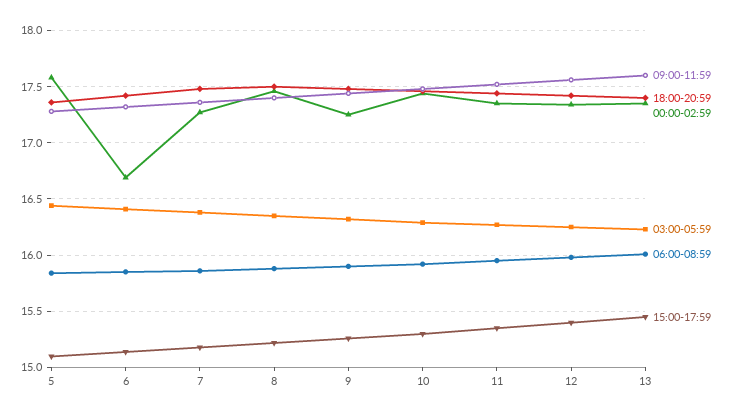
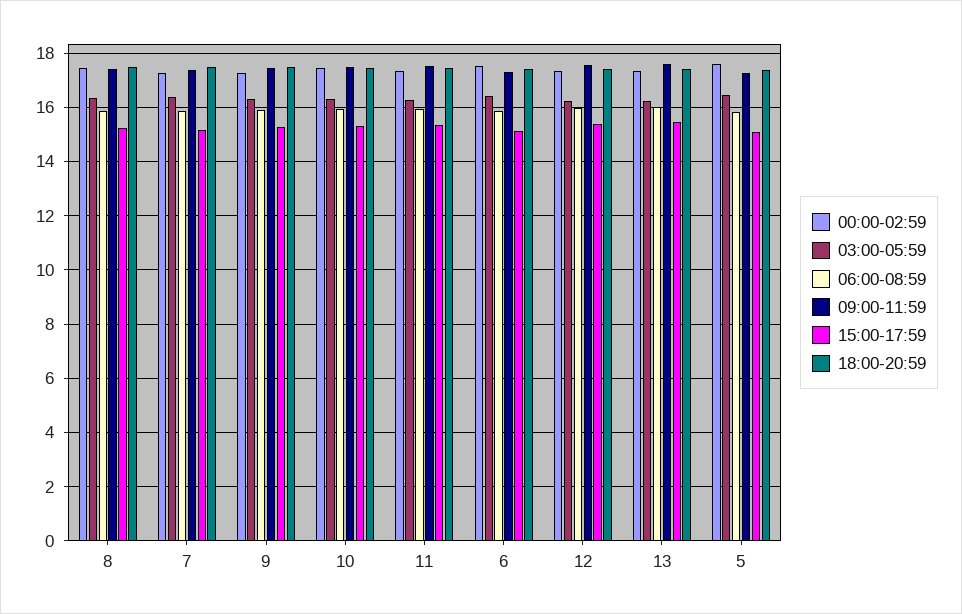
  {
    "09:00-11:59": {
      "5": 17.3,
      "6": 17.3,
      "7": 17.4,
      "8": 17.4,
      "9": 17.4,
      "10": 17.5,
      "11": 17.5,
      "12": 17.6,
      "13": 17.6
    },
    "18:00-20:59": {
      "5": 17.4,
      "6": 17.4,
      "7": 17.5,
      "8": 17.5,
      "9": 17.5,
      "10": 17.5,
      "11": 17.4,
      "12": 17.4,
      "13": 17.4
    },
    "00:00-02:59": {
      "5": 17.6,
-     "6": 16.7,
+     "6": 17.5,
      "7": 17.3,
      "8": 17.5,
      "9": 17.3,
      "10": 17.4,
      "11": 17.4,
      "12": 17.3,
      "13": 17.4
    },
    "03:00-05:59": {
      "5": 16.4,
      "6": 16.4,
      "7": 16.4,
      "8": 16.4,
      "9": 16.3,
      "10": 16.3,
      "11": 16.3,
      "12": 16.3,
      "13": 16.2
    },
    "06:00-08:59": {
      "5": 15.8,
      "6": 15.9,
      "7": 15.9,
      "8": 15.9,
      "9": 15.9,
      "10": 15.9,
      "11": 16,
      "12": 16,
      "13": 16
    },
    "15:00-17:59": {
      "5": 15.1,
      "6": 15.1,
      "7": 15.2,
      "8": 15.2,
      "9": 15.3,
      "10": 15.3,
      "11": 15.4,
      "12": 15.4,
      "13": 15.5
    }
  }

